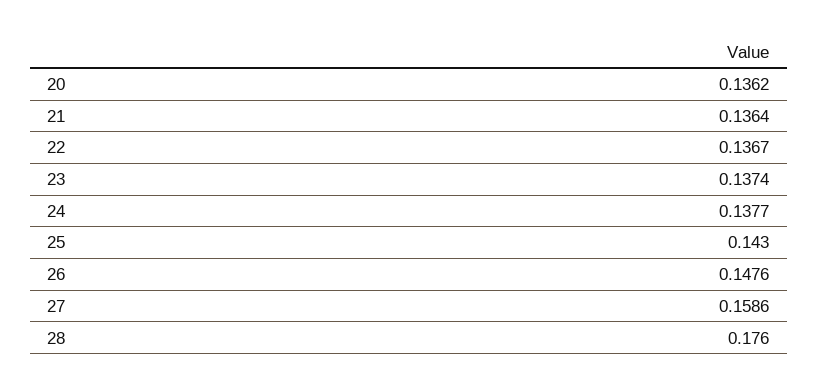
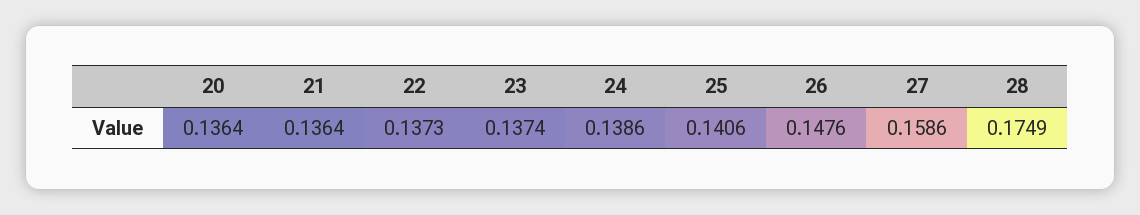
  {
-   "20": 0.1362,
+   "20": 0.1364,
    "21": 0.1364,
-   "22": 0.1367,
+   "22": 0.1373,
    "23": 0.1374,
-   "24": 0.1377,
+   "24": 0.1386,
-   "25": 0.143,
+   "25": 0.1406,
    "26": 0.1476,
    "27": 0.1586,
-   "28": 0.176
+   "28": 0.1749
  }

